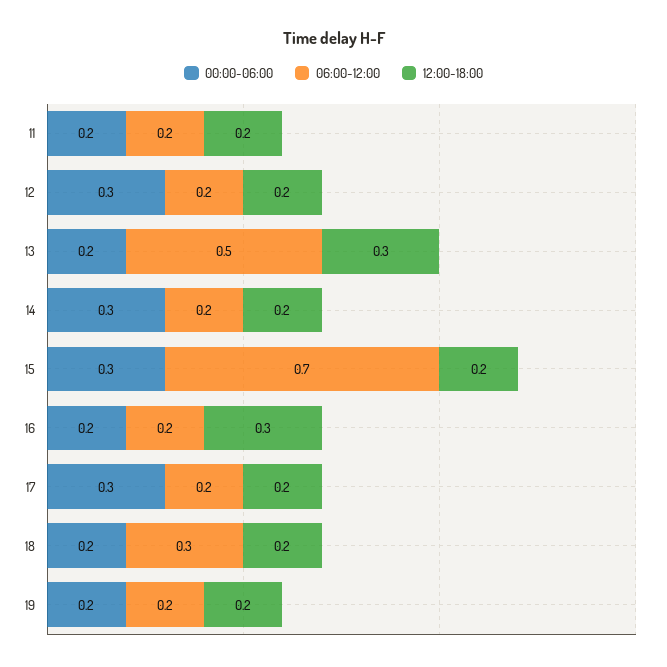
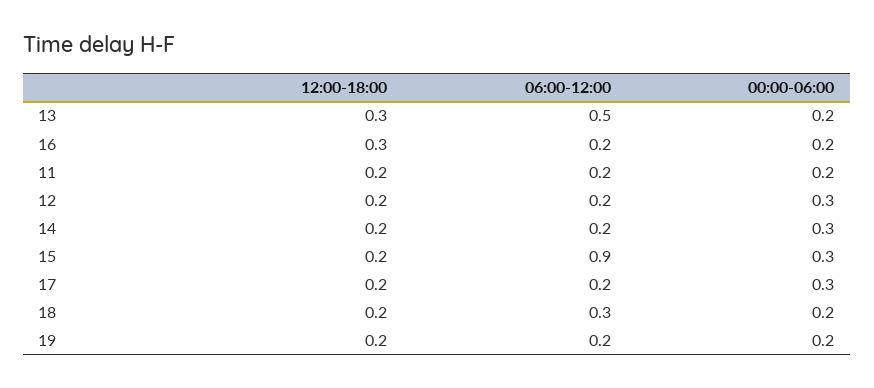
  {
    "00:00-06:00": {
      "11": 0.2,
      "12": 0.3,
      "13": 0.2,
      "14": 0.3,
      "15": 0.3,
      "16": 0.2,
      "17": 0.3,
      "18": 0.2,
      "19": 0.2
    },
    "06:00-12:00": {
      "11": 0.2,
      "12": 0.2,
      "13": 0.5,
      "14": 0.2,
-     "15": 0.7,
+     "15": 0.9,
      "16": 0.2,
      "17": 0.2,
      "18": 0.3,
      "19": 0.2
    },
    "12:00-18:00": {
      "11": 0.2,
      "12": 0.2,
      "13": 0.3,
      "14": 0.2,
      "15": 0.2,
      "16": 0.3,
      "17": 0.2,
      "18": 0.2,
      "19": 0.2
    }
  }

